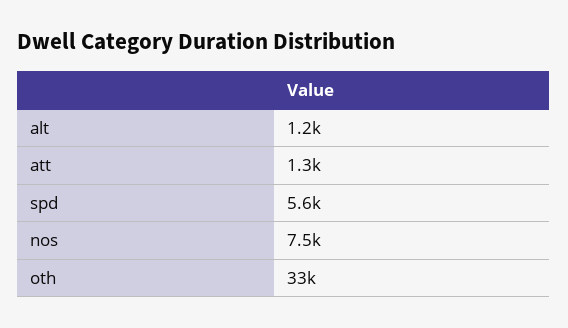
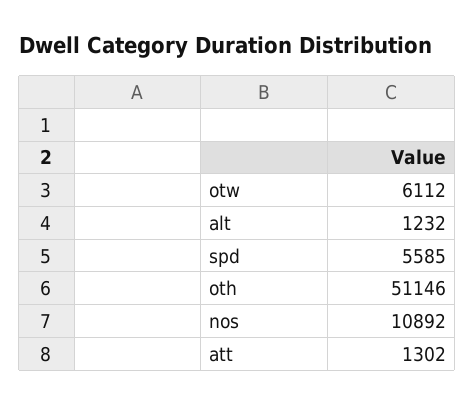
  {
    "alt": 1232,
    "att": 1302,
    "spd": 5585,
-   "nos": 7500,
+   "nos": 10892,
-   "oth": 33000
+   "oth": 51146,
+   "otw": 6112
  }

